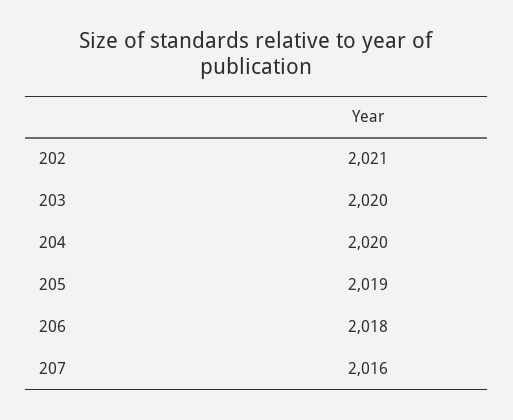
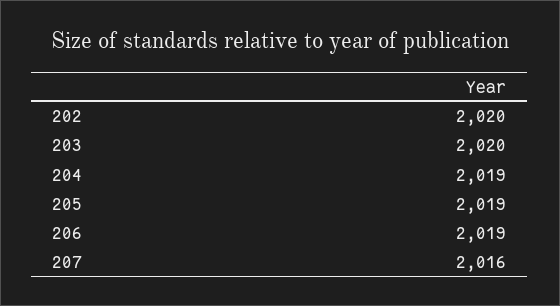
  {
-   "202": 2021,
+   "202": 2020,
    "203": 2020,
-   "204": 2020,
+   "204": 2019,
    "205": 2019,
-   "206": 2018,
+   "206": 2019,
    "207": 2016
  }

